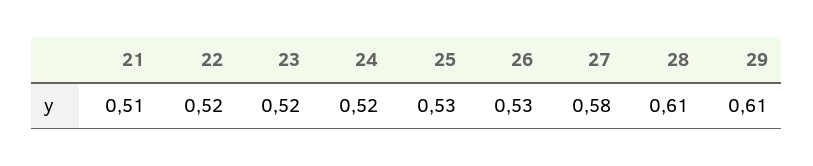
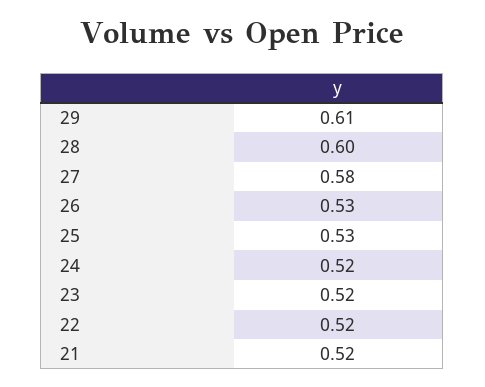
  {
-   "21": 0.51,
+   "21": 0.52,
    "22": 0.52,
    "23": 0.52,
    "24": 0.52,
    "25": 0.53,
    "26": 0.53,
    "27": 0.58,
-   "28": 0.61,
+   "28": 0.6,
    "29": 0.61
  }

